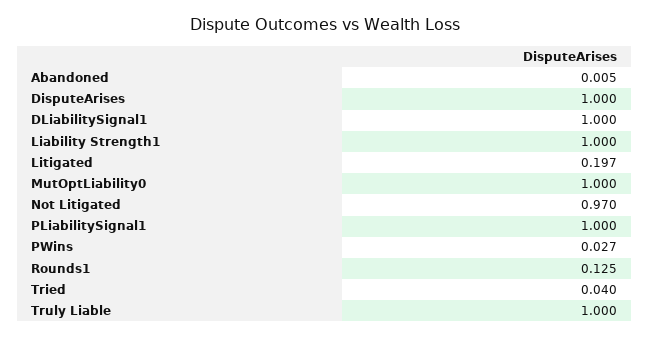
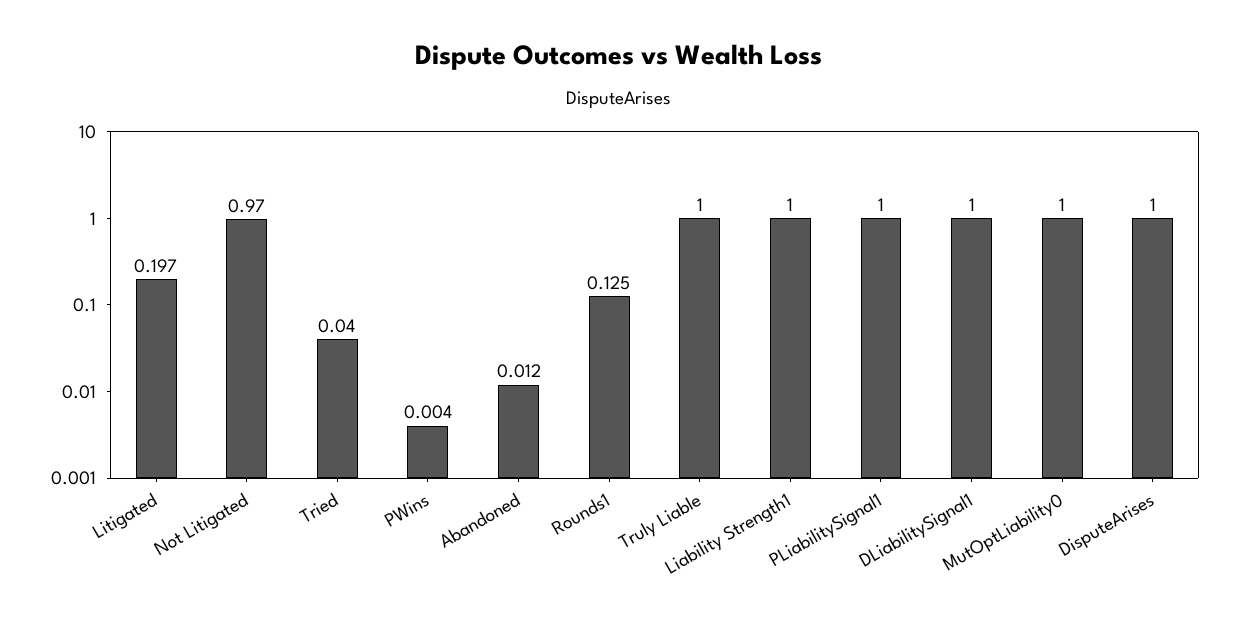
  {
-   "Abandoned": 0.005,
+   "Abandoned": 0.012,
    "DisputeArises": 1,
    "DLiabilitySignal1": 1,
    "Liability Strength1": 1,
    "Litigated": 0.197,
    "MutOptLiability0": 1,
    "Not Litigated": 0.97,
    "PLiabilitySignal1": 1,
-   "PWins": 0.027,
+   "PWins": 0.004,
    "Rounds1": 0.125,
    "Tried": 0.04,
    "Truly Liable": 1
  }

